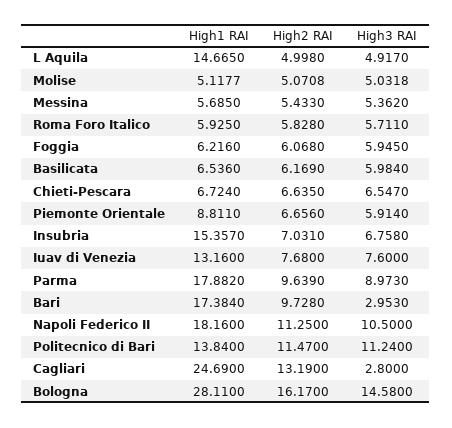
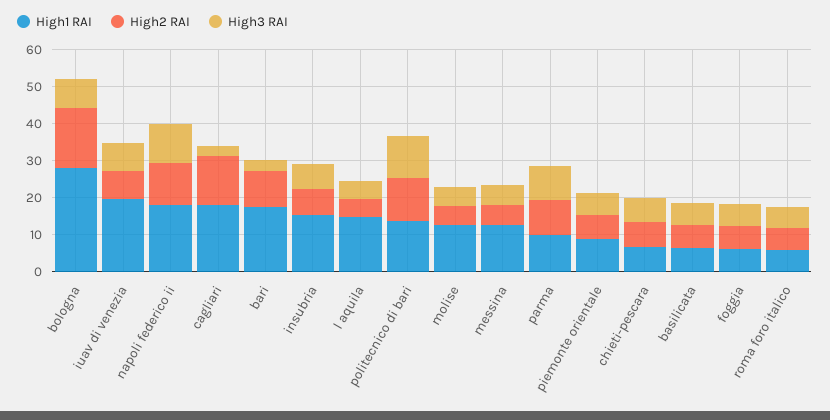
  {
    "High1 RAI": {
      "L Aquila": 14.665,
-     "Molise": 5.1177,
+     "Molise": 12.5,
-     "Messina": 5.685,
+     "Messina": 12.5,
      "Roma Foro Italico": 5.925,
      "Foggia": 6.216,
      "Basilicata": 6.536,
      "Chieti-Pescara": 6.724,
      "Piemonte Orientale": 8.811,
      "Insubria": 15.357,
-     "Iuav di Venezia": 13.16,
+     "Iuav di Venezia": 20,
-     "Parma": 17.882,
+     "Parma": 10,
      "Bari": 17.384,
      "Napoli Federico II": 18.16,
      "Politecnico di Bari": 13.84,
-     "Cagliari": 24.69,
+     "Cagliari": 17.5,
      "Bologna": 28.11
    },
    "High2 RAI": {
      "L Aquila": 4.998,
      "Molise": 5.0708,
      "Messina": 5.433,
      "Roma Foro Italico": 5.828,
      "Foggia": 6.068,
      "Basilicata": 6.169,
      "Chieti-Pescara": 6.635,
      "Piemonte Orientale": 6.656,
      "Insubria": 7.031,
      "Iuav di Venezia": 7.68,
      "Parma": 9.639,
      "Bari": 9.728,
      "Napoli Federico II": 11.25,
      "Politecnico di Bari": 11.47,
      "Cagliari": 13.19,
      "Bologna": 16.17
    },
    "High3 RAI": {
      "L Aquila": 4.917,
      "Molise": 5.0318,
      "Messina": 5.362,
      "Roma Foro Italico": 5.711,
      "Foggia": 5.945,
      "Basilicata": 5.984,
      "Chieti-Pescara": 6.547,
      "Piemonte Orientale": 5.914,
      "Insubria": 6.758,
      "Iuav di Venezia": 7.6,
      "Parma": 8.973,
      "Bari": 2.953,
      "Napoli Federico II": 10.5,
      "Politecnico di Bari": 11.24,
      "Cagliari": 2.8,
-     "Bologna": 14.58
+     "Bologna": 7.5
    }
  }

